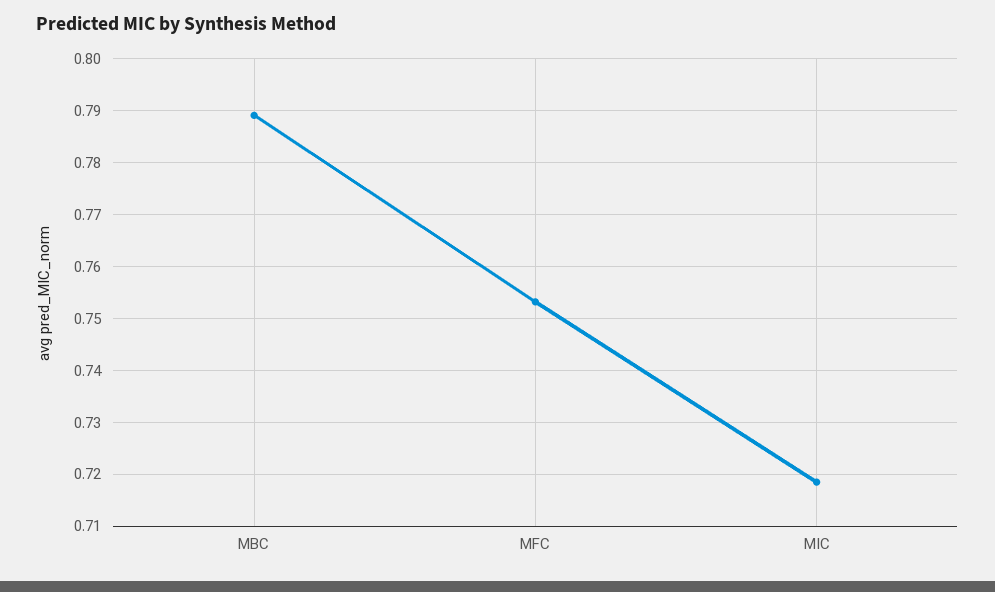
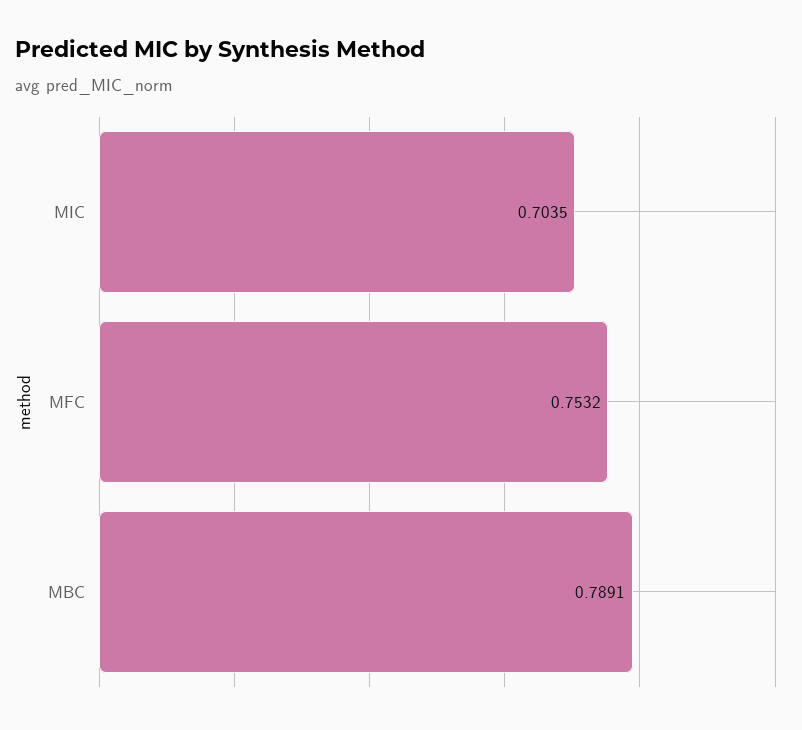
  {
    "MBC": 0.7891,
    "MFC": 0.7532,
-   "MIC": 0.718
+   "MIC": 0.7035
  }

